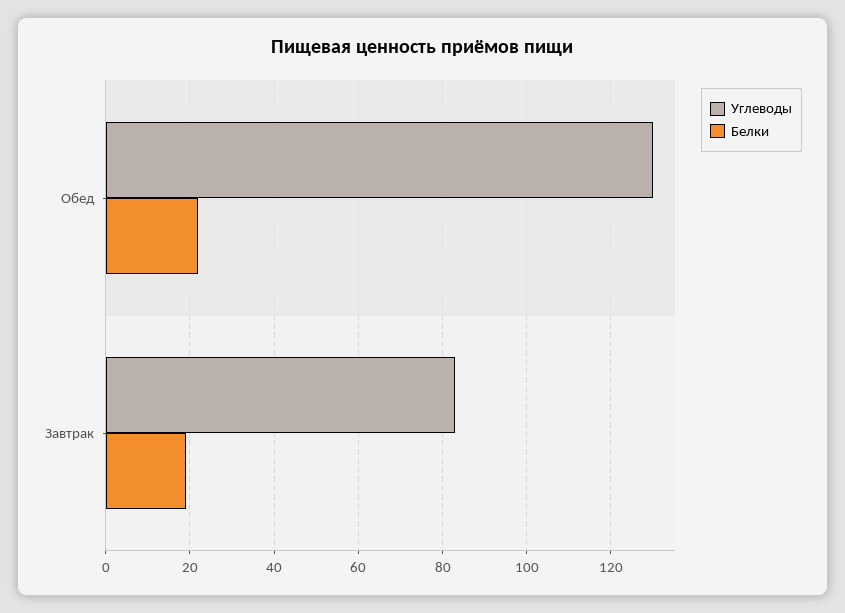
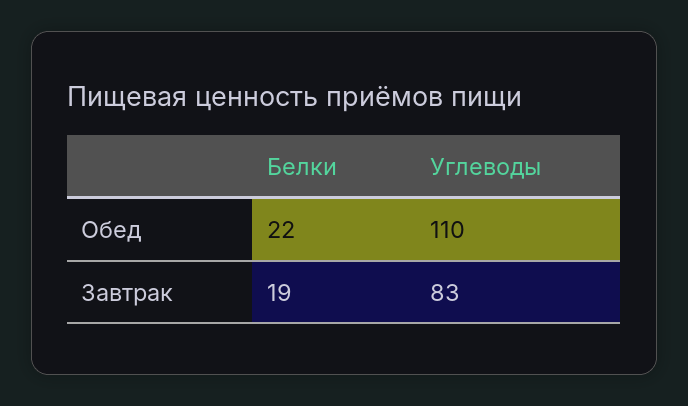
  {
    "Углеводы": {
-     "Обед": 130,
+     "Обед": 110,
      "Завтрак": 83
    },
    "Белки": {
      "Обед": 22,
      "Завтрак": 19
    }
  }

